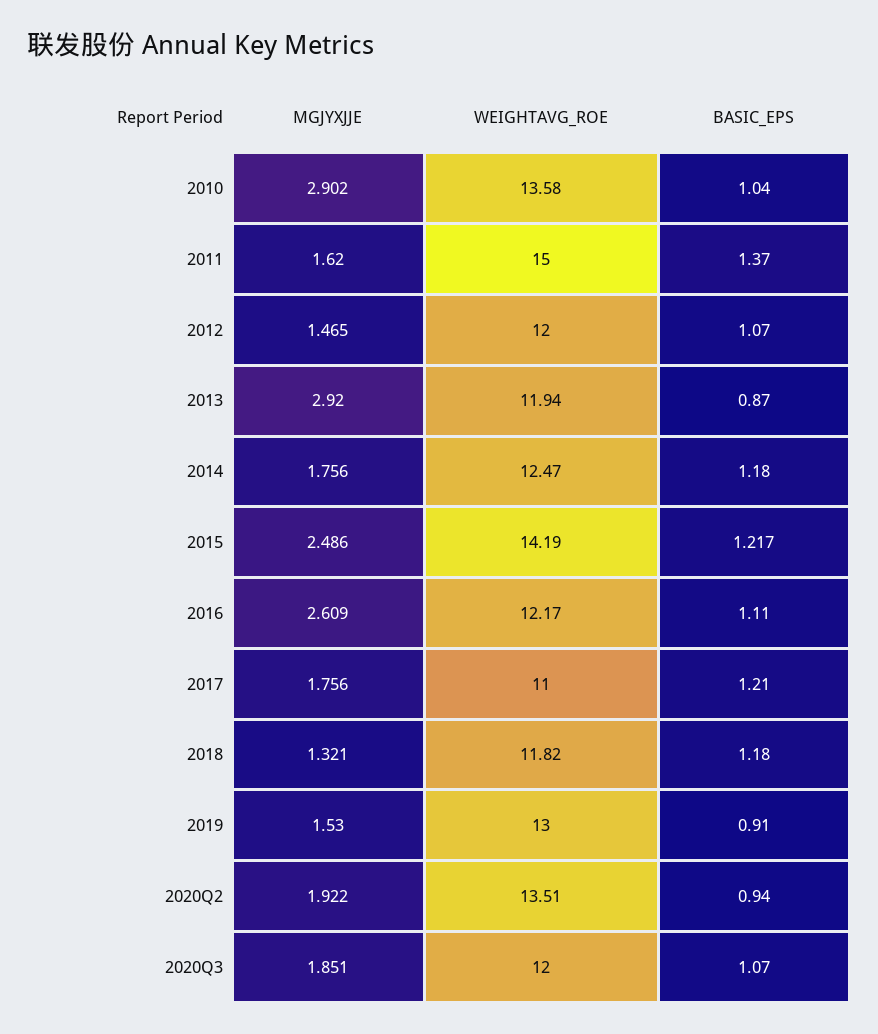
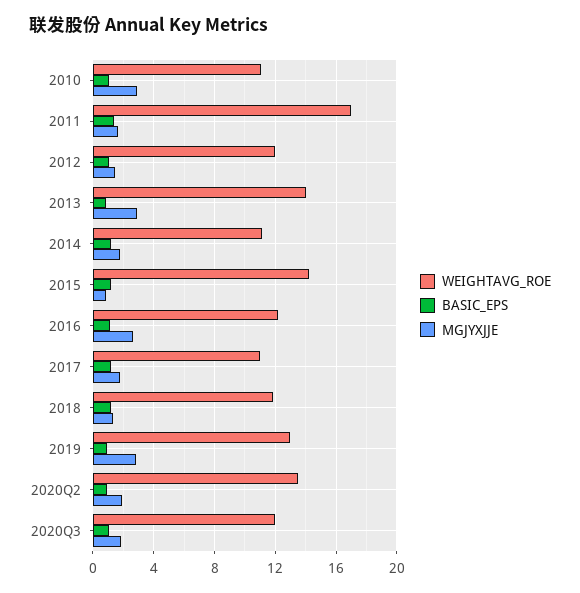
  {
    "MGJYXJJE": {
      "2010": 2.902,
      "2011": 1.62,
      "2012": 1.465,
      "2013": 2.92,
      "2014": 1.756,
-     "2015": 2.486,
+     "2015": 1,
      "2016": 2.609,
      "2017": 1.756,
      "2018": 1.321,
-     "2019": 1.53,
+     "2019": 3,
      "2020Q2": 1.922,
      "2020Q3": 1.851
    },
    "WEIGHTAVG_ROE": {
-     "2010": 13.58,
+     "2010": 11,
-     "2011": 15,
+     "2011": 17,
      "2012": 12,
-     "2013": 11.94,
+     "2013": 14,
-     "2014": 12.47,
+     "2014": 11,
      "2015": 14.19,
      "2016": 12.17,
      "2017": 11,
      "2018": 11.82,
      "2019": 13,
      "2020Q2": 13.51,
      "2020Q3": 12
    },
    "BASIC_EPS": {
      "2010": 1.04,
      "2011": 1.37,
      "2012": 1.07,
      "2013": 0.87,
      "2014": 1.18,
      "2015": 1.217,
      "2016": 1.11,
      "2017": 1.21,
      "2018": 1.18,
      "2019": 0.91,
      "2020Q2": 0.94,
      "2020Q3": 1.07
    }
  }

